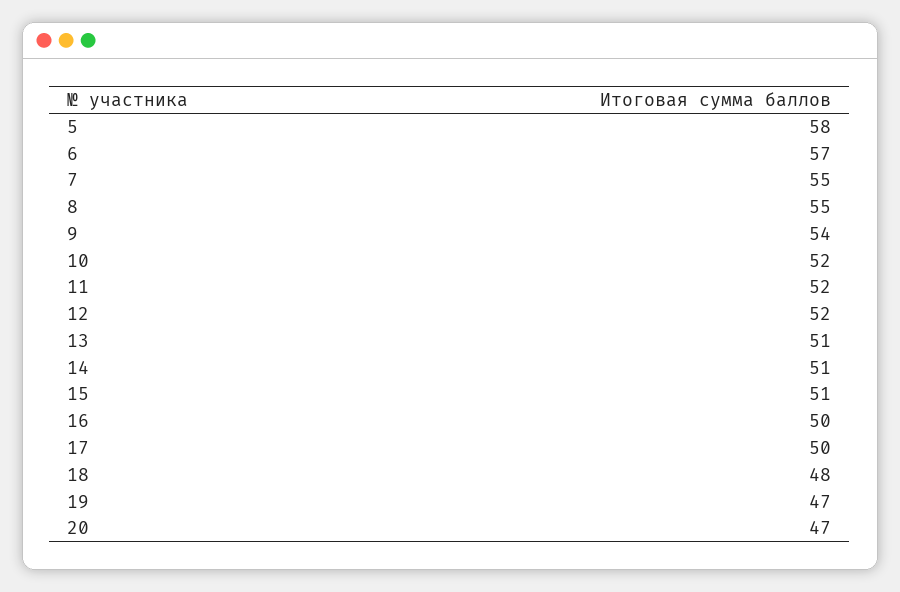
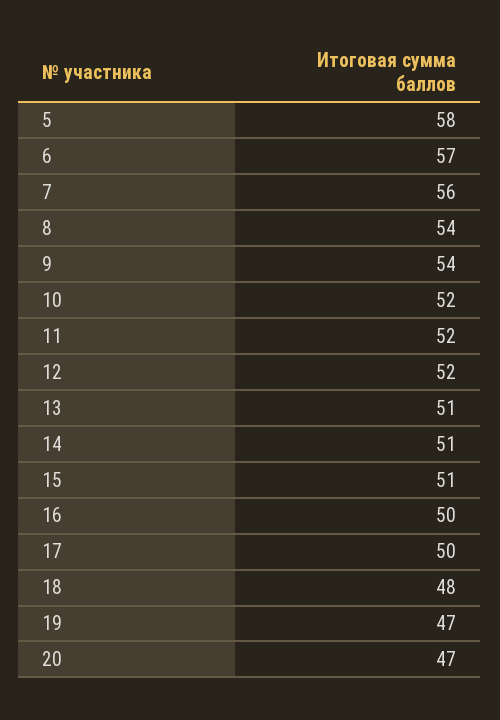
  {
    "5": 58,
    "6": 57,
-   "7": 55,
+   "7": 56,
-   "8": 55,
+   "8": 54,
    "9": 54,
    "10": 52,
    "11": 52,
    "12": 52,
    "13": 51,
    "14": 51,
    "15": 51,
    "16": 50,
    "17": 50,
    "18": 48,
    "19": 47,
    "20": 47
  }

